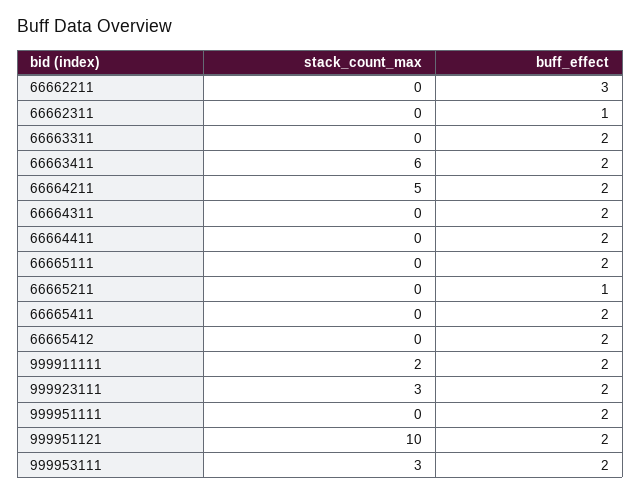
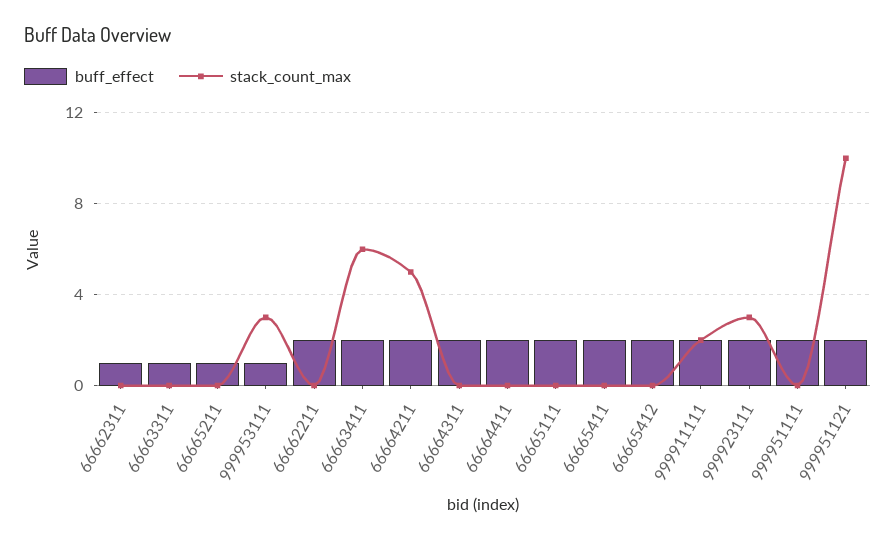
  {
    "stack_count_max": {
      "66662211": 0,
      "66662311": 0,
      "66663311": 0,
      "66663411": 6,
      "66664211": 5,
      "66664311": 0,
      "66664411": 0,
      "66665111": 0,
      "66665211": 0,
      "66665411": 0,
      "66665412": 0,
      "999911111": 2,
      "999923111": 3,
      "999951111": 0,
      "999951121": 10,
      "999953111": 3
    },
    "buff_effect": {
-     "66662211": 3,
+     "66662211": 2,
      "66662311": 1,
-     "66663311": 2,
+     "66663311": 1,
      "66663411": 2,
      "66664211": 2,
      "66664311": 2,
      "66664411": 2,
      "66665111": 2,
      "66665211": 1,
      "66665411": 2,
      "66665412": 2,
      "999911111": 2,
      "999923111": 2,
      "999951111": 2,
      "999951121": 2,
-     "999953111": 2
+     "999953111": 1
    }
  }

